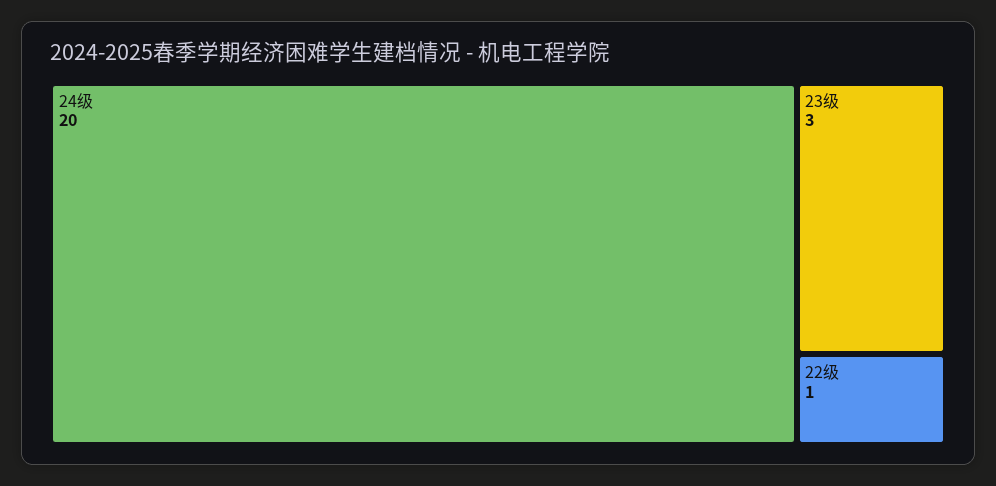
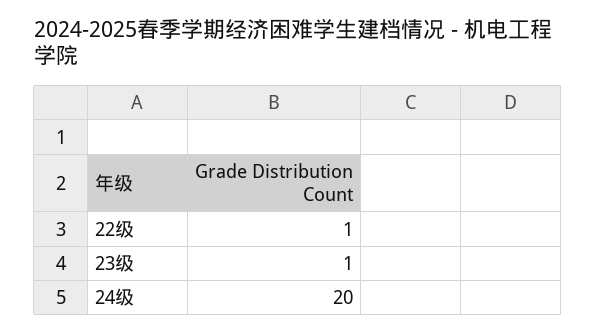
  {
    "24级": 20,
-   "23级": 3,
+   "23级": 1,
    "22级": 1
  }

